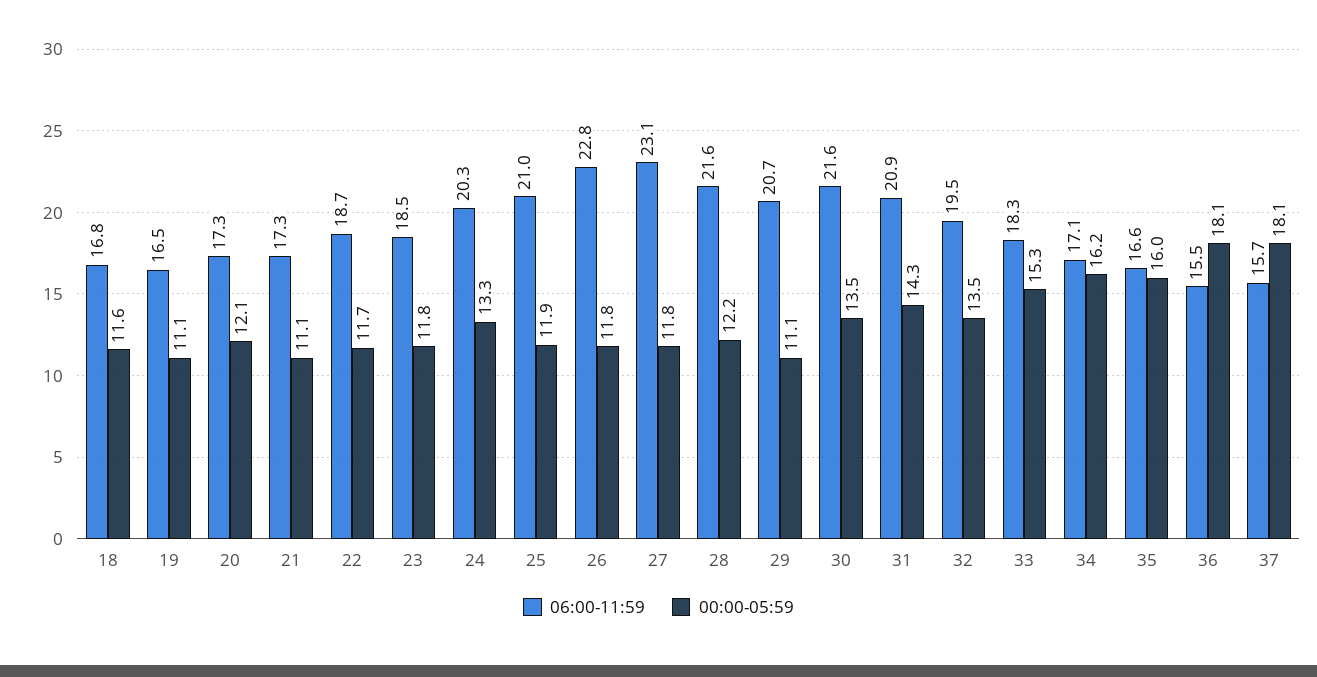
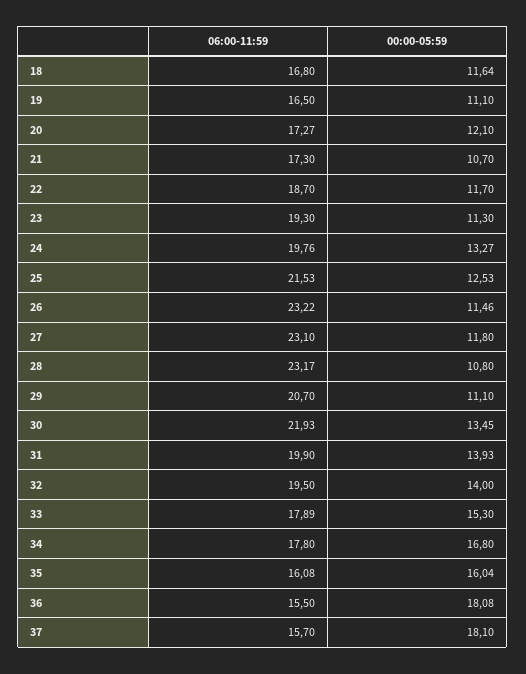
  {
    "06:00-11:59": {
      "18": 16.8,
      "19": 16.5,
      "20": 17.27,
      "21": 17.3,
      "22": 18.7,
-     "23": 18.5,
+     "23": 19.3,
-     "24": 20.3,
+     "24": 19.76,
-     "25": 21,
+     "25": 21.53,
-     "26": 22.8,
+     "26": 23.22,
      "27": 23.1,
-     "28": 21.6,
+     "28": 23.17,
      "29": 20.7,
-     "30": 21.6,
+     "30": 21.93,
-     "31": 20.9,
+     "31": 19.9,
      "32": 19.5,
-     "33": 18.3,
+     "33": 17.89,
-     "34": 17.1,
+     "34": 17.8,
-     "35": 16.6,
+     "35": 16.08,
      "36": 15.5,
      "37": 15.7
    },
    "00:00-05:59": {
      "18": 11.64,
      "19": 11.1,
      "20": 12.1,
-     "21": 11.1,
+     "21": 10.7,
      "22": 11.7,
-     "23": 11.8,
+     "23": 11.3,
      "24": 13.27,
-     "25": 11.9,
+     "25": 12.53,
-     "26": 11.8,
+     "26": 11.46,
      "27": 11.8,
-     "28": 12.2,
+     "28": 10.8,
      "29": 11.1,
      "30": 13.45,
-     "31": 14.3,
+     "31": 13.93,
-     "32": 13.5,
+     "32": 14,
      "33": 15.3,
-     "34": 16.2,
+     "34": 16.8,
      "35": 16.04,
      "36": 18.08,
      "37": 18.1
    }
  }

